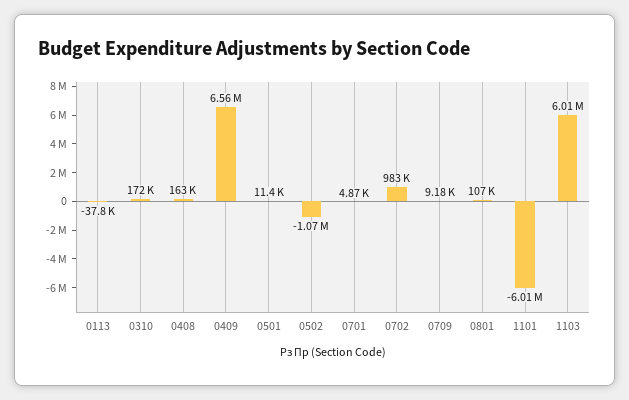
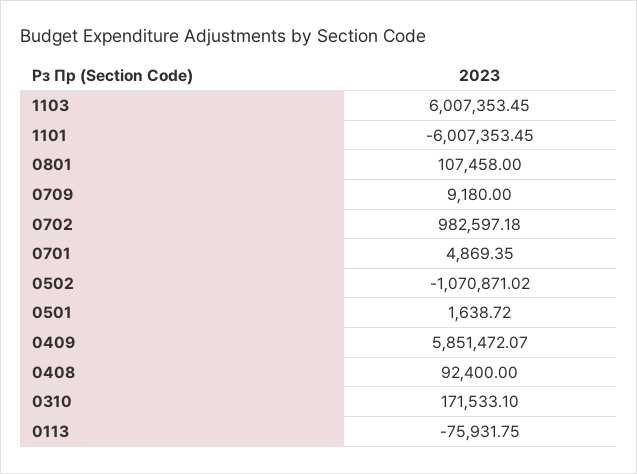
  {
-   "0113": -37800,
+   "0113": -75931.75,
    "0310": 171533.1,
-   "0408": 163000,
+   "0408": 92400,
-   "0409": 6560000,
+   "0409": 5851472.07,
-   "0501": 11400,
+   "0501": 1638.72,
    "0502": -1070871.02,
    "0701": 4869.35,
    "0702": 982597.18,
    "0709": 9180,
    "0801": 107458,
    "1101": -6007353.45,
    "1103": 6007353.45
  }

